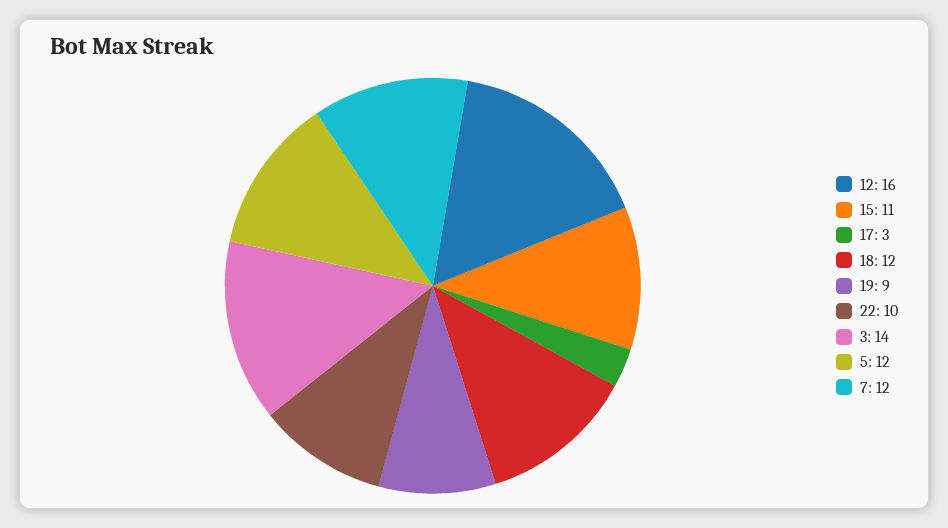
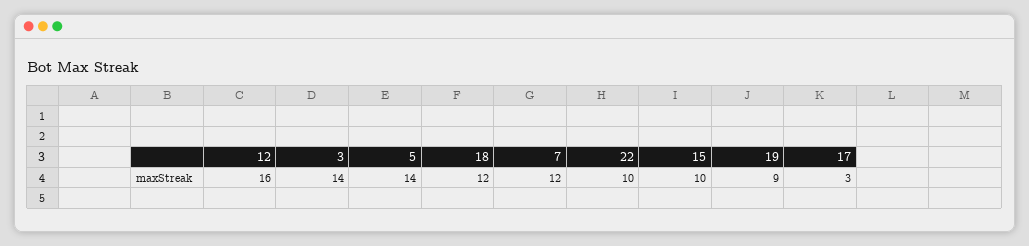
  {
    "12": 16,
-   "15": 11,
+   "15": 10,
    "17": 3,
    "18": 12,
    "19": 9,
    "22": 10,
    "3": 14,
-   "5": 12,
+   "5": 14,
    "7": 12
  }

